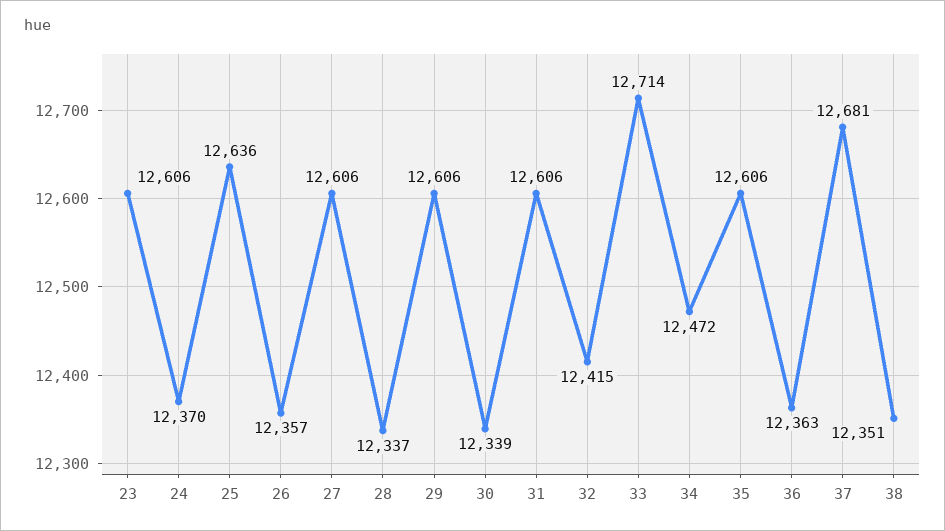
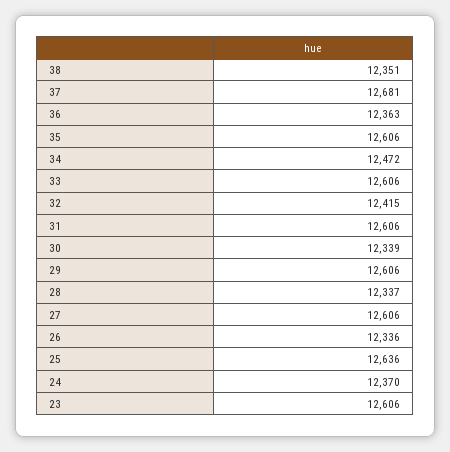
  {
    "23": 12606,
    "24": 12370,
    "25": 12636,
-   "26": 12357,
+   "26": 12336,
    "27": 12606,
    "28": 12337,
    "29": 12606,
    "30": 12339,
    "31": 12606,
    "32": 12415,
-   "33": 12714,
+   "33": 12606,
    "34": 12472,
    "35": 12606,
    "36": 12363,
    "37": 12681,
    "38": 12351
  }

